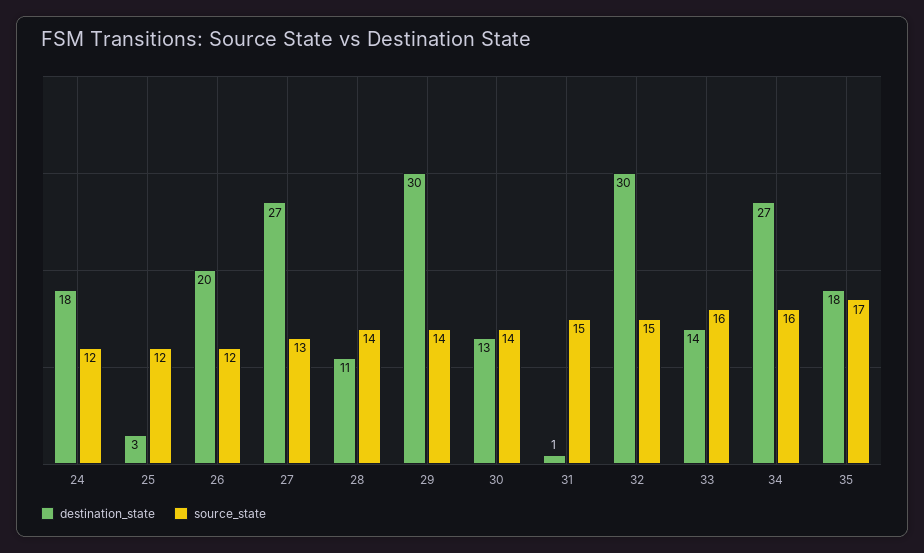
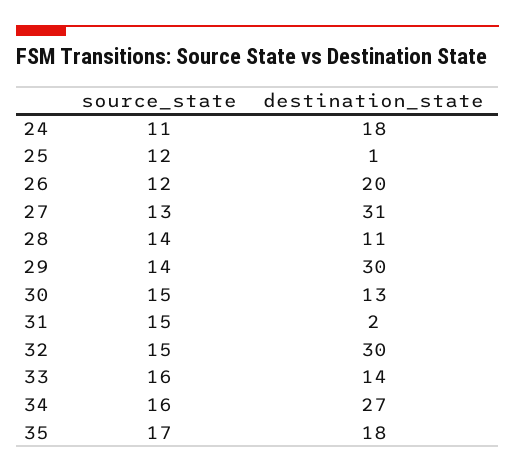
  {
    "destination_state": {
      "24": 18,
-     "25": 3,
+     "25": 1,
      "26": 20,
-     "27": 27,
+     "27": 31,
      "28": 11,
      "29": 30,
      "30": 13,
-     "31": 1,
+     "31": 2,
      "32": 30,
      "33": 14,
      "34": 27,
      "35": 18
    },
    "source_state": {
-     "24": 12,
+     "24": 11,
      "25": 12,
      "26": 12,
      "27": 13,
      "28": 14,
      "29": 14,
-     "30": 14,
+     "30": 15,
      "31": 15,
      "32": 15,
      "33": 16,
      "34": 16,
      "35": 17
    }
  }

